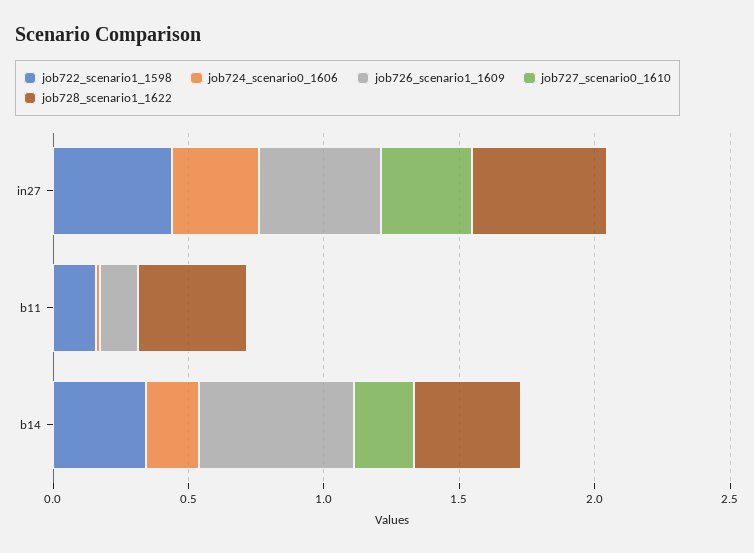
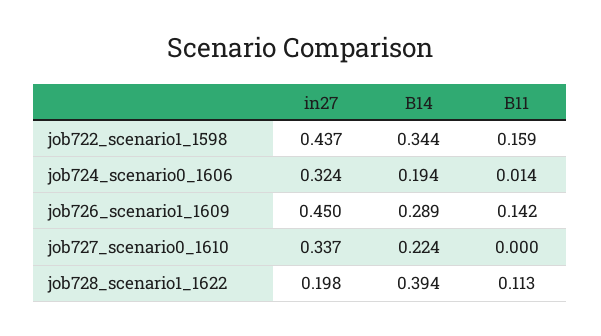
  {
    "job722_scenario1_1598": {
      "in27": 0.437,
      "b11": 0.159,
      "b14": 0.344
    },
    "job724_scenario0_1606": {
      "in27": 0.324,
      "b11": 0.014,
      "b14": 0.194
    },
    "job726_scenario1_1609": {
      "in27": 0.45,
      "b11": 0.142,
-     "b14": 0.6
+     "b14": 0.289
    },
    "job727_scenario0_1610": {
      "in27": 0.337,
      "b11": 0,
      "b14": 0.224
    },
    "job728_scenario1_1622": {
-     "in27": 0.5,
+     "in27": 0.198,
-     "b11": 0.4,
+     "b11": 0.113,
      "b14": 0.394
    }
  }

